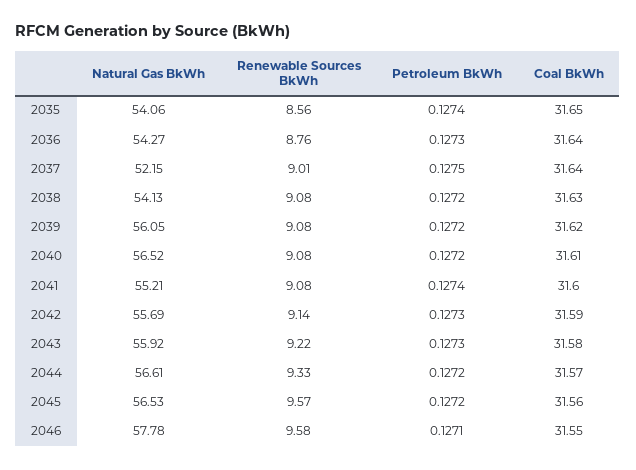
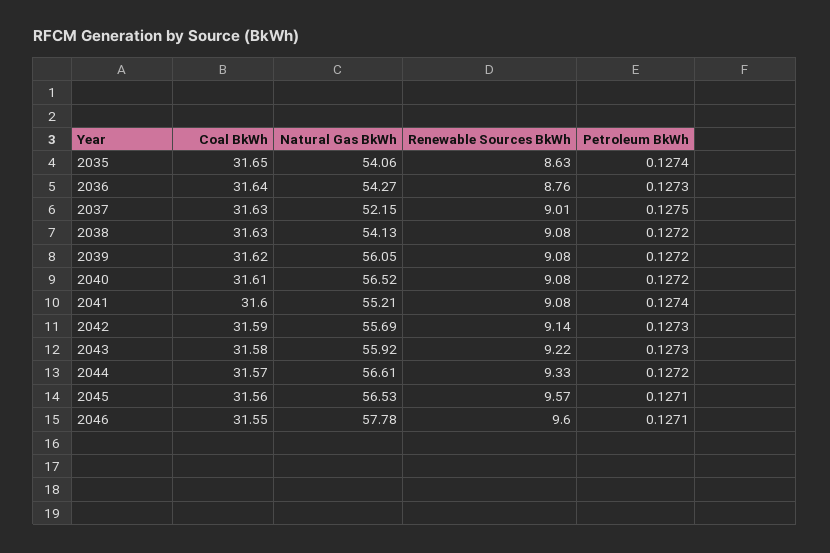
  {
    "Natural Gas BkWh": {
      "2035": 54.06,
      "2036": 54.27,
      "2037": 52.15,
      "2038": 54.13,
      "2039": 56.05,
      "2040": 56.52,
      "2041": 55.21,
      "2042": 55.69,
      "2043": 55.92,
      "2044": 56.61,
      "2045": 56.53,
      "2046": 57.78
    },
    "Renewable Sources BkWh": {
-     "2035": 8.56,
+     "2035": 8.63,
      "2036": 8.76,
      "2037": 9.01,
      "2038": 9.08,
      "2039": 9.08,
      "2040": 9.08,
      "2041": 9.08,
      "2042": 9.14,
      "2043": 9.22,
      "2044": 9.33,
      "2045": 9.57,
-     "2046": 9.58
+     "2046": 9.6
    },
    "Petroleum BkWh": {
      "2035": 0.1274,
      "2036": 0.1273,
      "2037": 0.1275,
      "2038": 0.1272,
      "2039": 0.1272,
      "2040": 0.1272,
      "2041": 0.1274,
      "2042": 0.1273,
      "2043": 0.1273,
      "2044": 0.1272,
-     "2045": 0.1272,
+     "2045": 0.1271,
      "2046": 0.1271
    },
    "Coal BkWh": {
      "2035": 31.65,
      "2036": 31.64,
-     "2037": 31.64,
+     "2037": 31.63,
      "2038": 31.63,
      "2039": 31.62,
      "2040": 31.61,
      "2041": 31.6,
      "2042": 31.59,
      "2043": 31.58,
      "2044": 31.57,
      "2045": 31.56,
      "2046": 31.55
    }
  }

